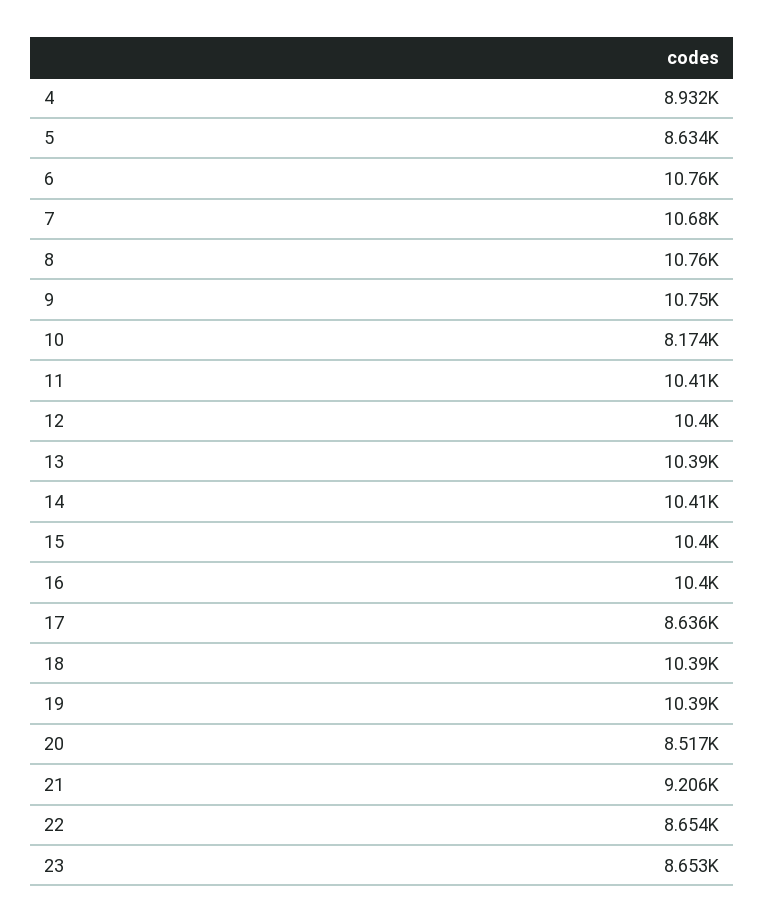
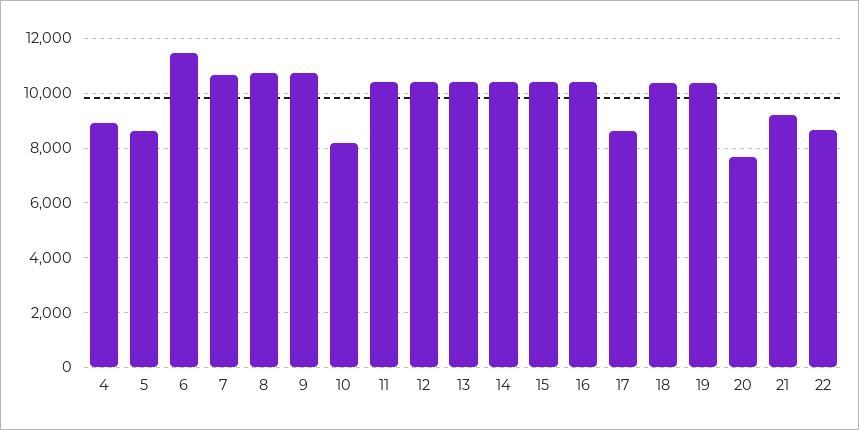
  {
    "4": 8932,
    "5": 8634,
-   "6": 10760,
+   "6": 11500,
    "7": 10680,
    "8": 10760,
    "9": 10750,
    "10": 8174,
    "11": 10410,
    "12": 10400,
    "13": 10390,
    "14": 10410,
    "15": 10400,
    "16": 10400,
    "17": 8636,
    "18": 10390,
    "19": 10390,
-   "20": 8517,
+   "20": 7750,
    "21": 9206,
-   "22": 8654,
+   "22": 8654
-   "23": 8653
  }

